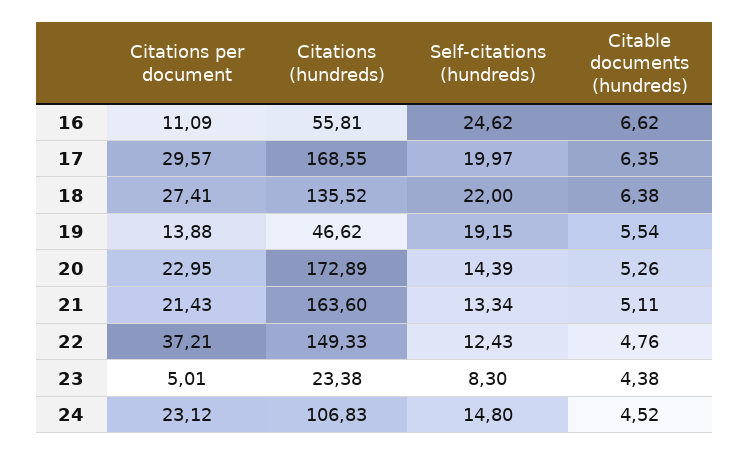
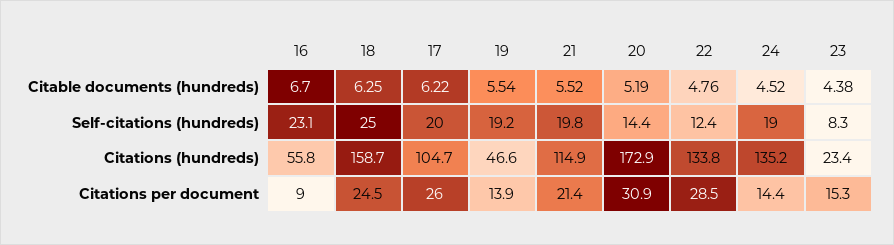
  {
    "Citations per document": {
-     "16": 11.09,
+     "16": 9,
-     "17": 29.57,
+     "17": 26,
-     "18": 27.41,
+     "18": 24.5,
      "19": 13.88,
-     "20": 22.95,
+     "20": 30.9,
      "21": 21.43,
-     "22": 37.21,
+     "22": 28.5,
-     "23": 5.01,
+     "23": 15.3,
-     "24": 23.12
+     "24": 14.4
    },
    "Citations (hundreds)": {
      "16": 55.81,
-     "17": 168.55,
+     "17": 104.7,
-     "18": 135.52,
+     "18": 158.7,
      "19": 46.62,
      "20": 172.89,
-     "21": 163.6,
+     "21": 114.9,
-     "22": 149.33,
+     "22": 133.8,
      "23": 23.38,
-     "24": 106.83
+     "24": 135.2
    },
    "Self-citations (hundreds)": {
-     "16": 24.62,
+     "16": 23.1,
      "17": 19.97,
-     "18": 22,
+     "18": 25,
      "19": 19.15,
      "20": 14.39,
-     "21": 13.34,
+     "21": 19.8,
      "22": 12.43,
      "23": 8.3,
-     "24": 14.8
+     "24": 19
    },
    "Citable documents (hundreds)": {
-     "16": 6.62,
+     "16": 6.7,
-     "17": 6.35,
+     "17": 6.22,
-     "18": 6.38,
+     "18": 6.25,
      "19": 5.54,
-     "20": 5.26,
+     "20": 5.19,
-     "21": 5.11,
+     "21": 5.52,
      "22": 4.76,
      "23": 4.38,
      "24": 4.52
    }
  }

